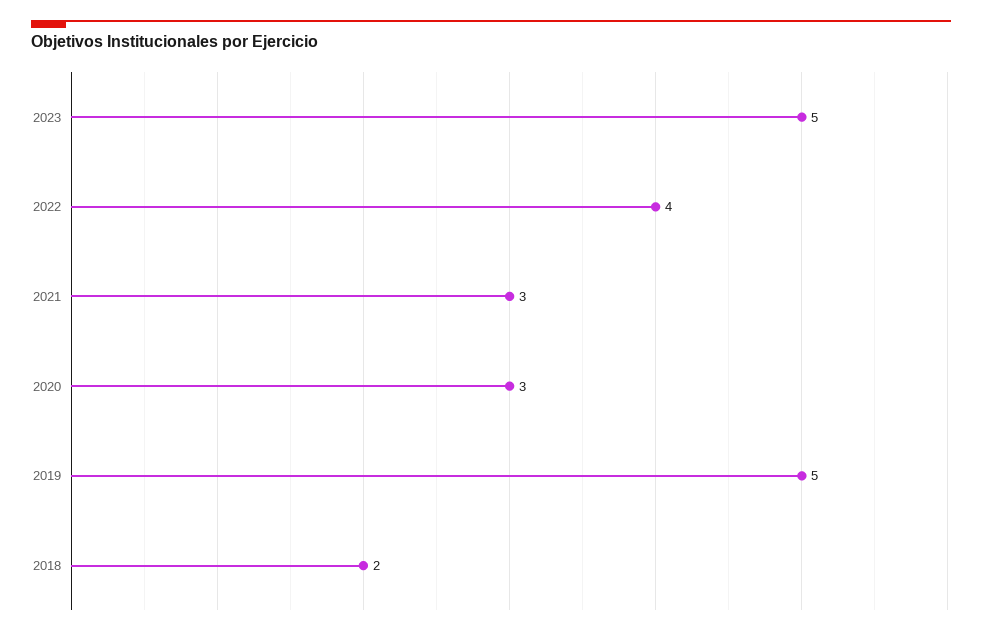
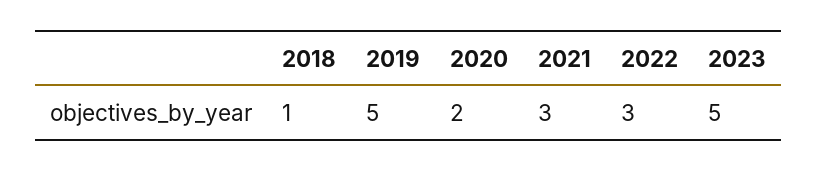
  {
    "2023": 5,
-   "2022": 4,
+   "2022": 3,
    "2021": 3,
-   "2020": 3,
+   "2020": 2,
    "2019": 5,
-   "2018": 2
+   "2018": 1
  }

